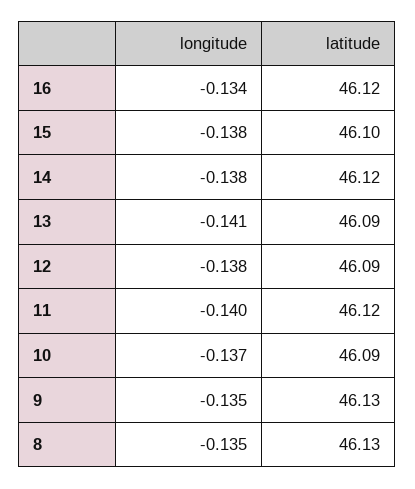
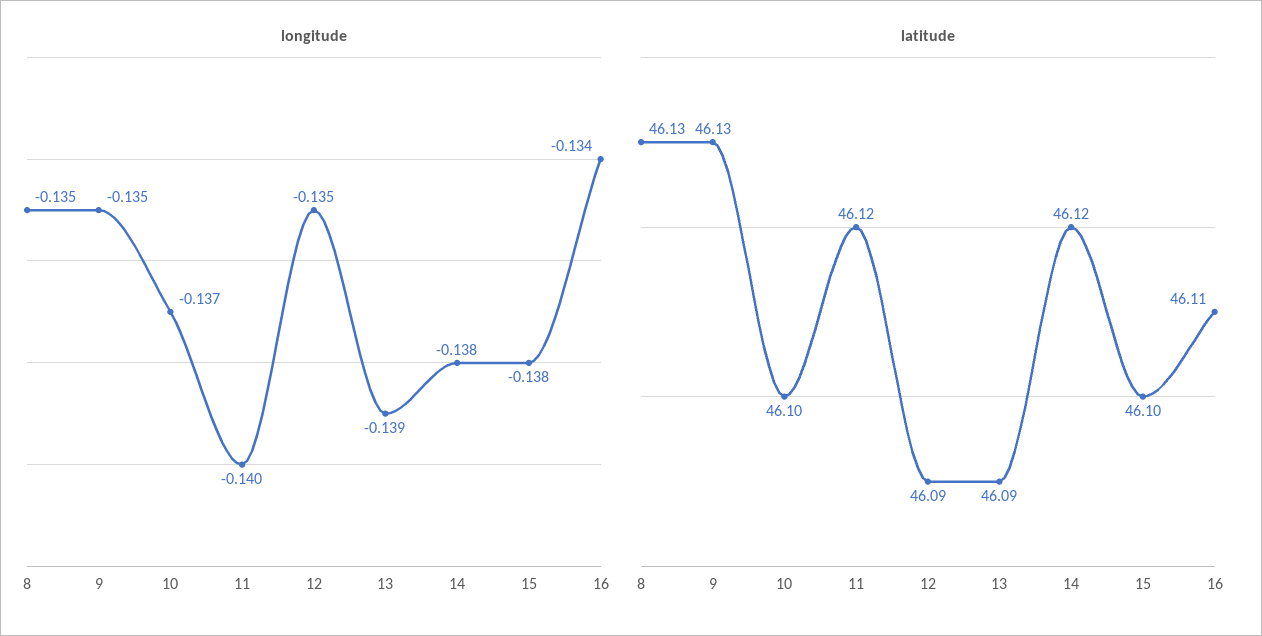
  {
    "longitude": {
      "16": -0.134,
      "15": -0.138,
      "14": -0.138,
-     "13": -0.141,
+     "13": -0.139,
-     "12": -0.138,
+     "12": -0.135,
      "11": -0.14,
      "10": -0.137,
      "9": -0.135,
      "8": -0.135
    },
    "latitude": {
-     "16": 46.12,
+     "16": 46.11,
      "15": 46.1,
      "14": 46.12,
      "13": 46.09,
      "12": 46.09,
      "11": 46.12,
-     "10": 46.09,
+     "10": 46.1,
      "9": 46.13,
      "8": 46.13
    }
  }

